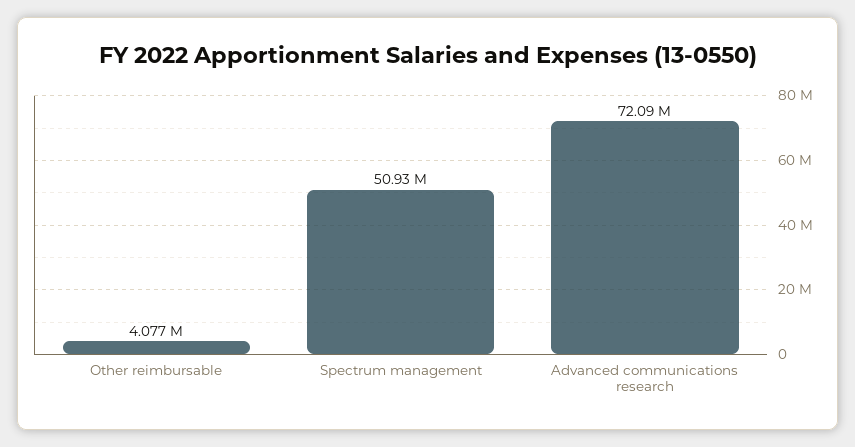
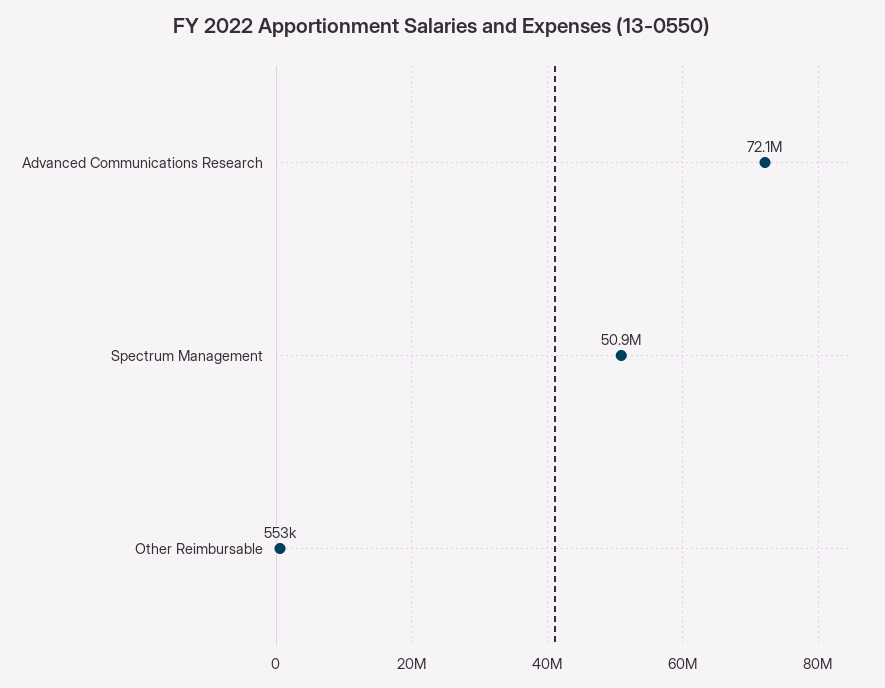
  {
-   "Other reimbursable": 4077000,
+   "Other reimbursable": 553000,
    "Spectrum management": 50930000,
    "Advanced communications research": 72090000
  }

